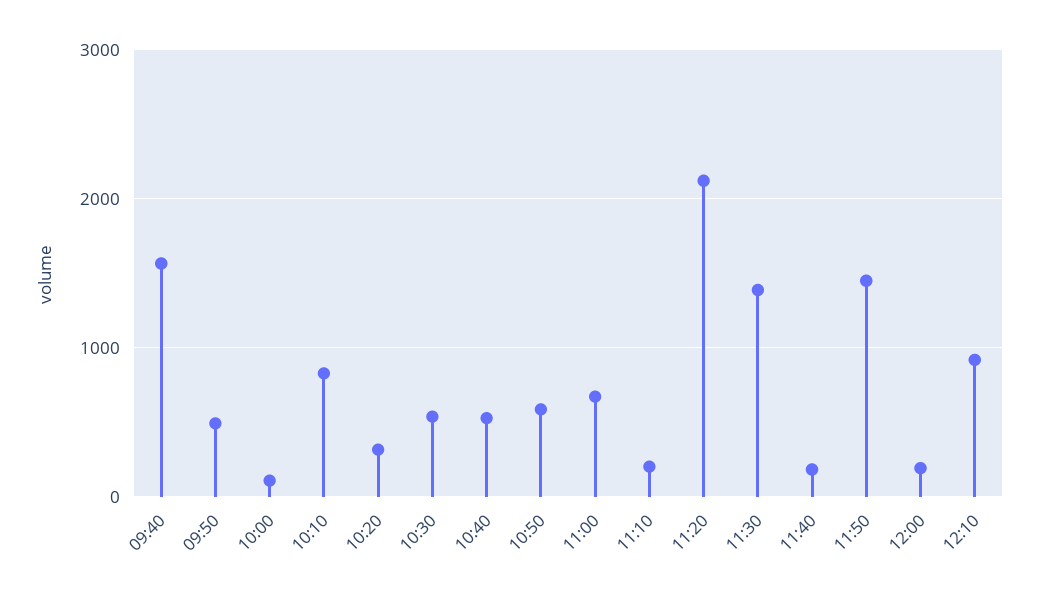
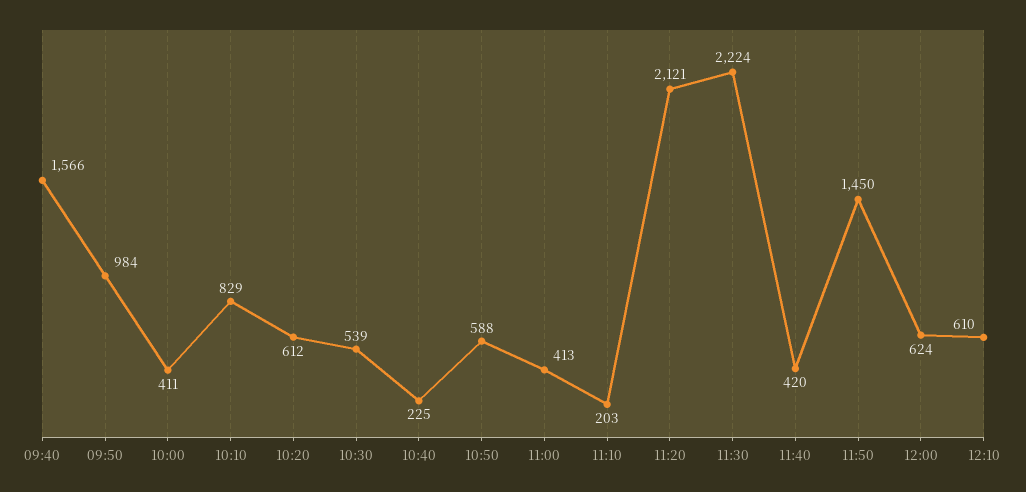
  {
    "09:40": 1566,
-   "09:50": 500,
+   "09:50": 984,
-   "10:00": 100,
+   "10:00": 411,
    "10:10": 829,
-   "10:20": 300,
+   "10:20": 612,
    "10:30": 539,
-   "10:40": 500,
+   "10:40": 225,
    "10:50": 588,
-   "11:00": 700,
+   "11:00": 413,
    "11:10": 203,
    "11:20": 2121,
-   "11:30": 1400,
+   "11:30": 2224,
-   "11:40": 200,
+   "11:40": 420,
    "11:50": 1450,
-   "12:00": 200,
+   "12:00": 624,
-   "12:10": 900
+   "12:10": 610
  }

